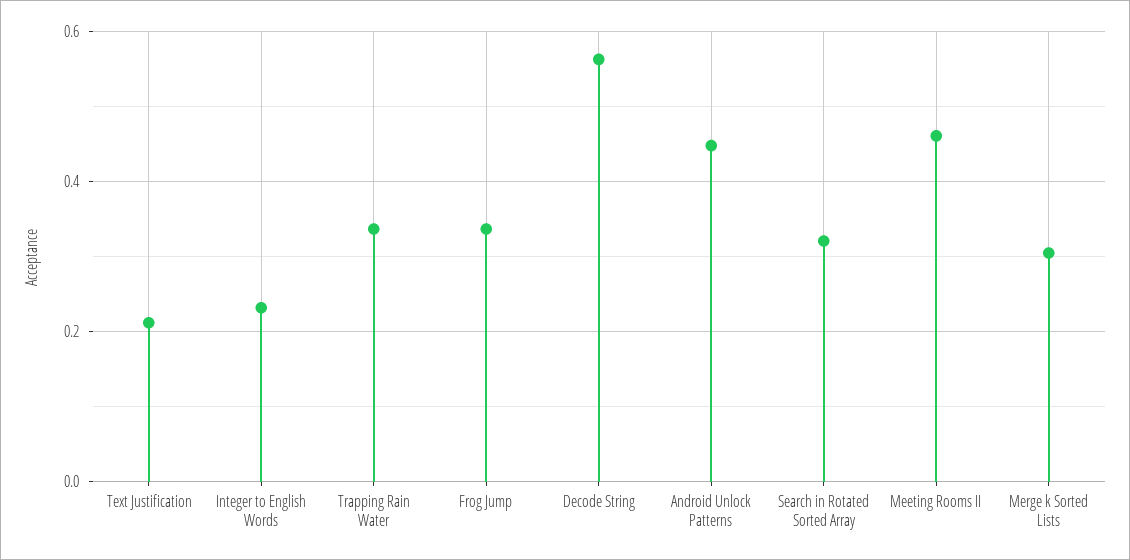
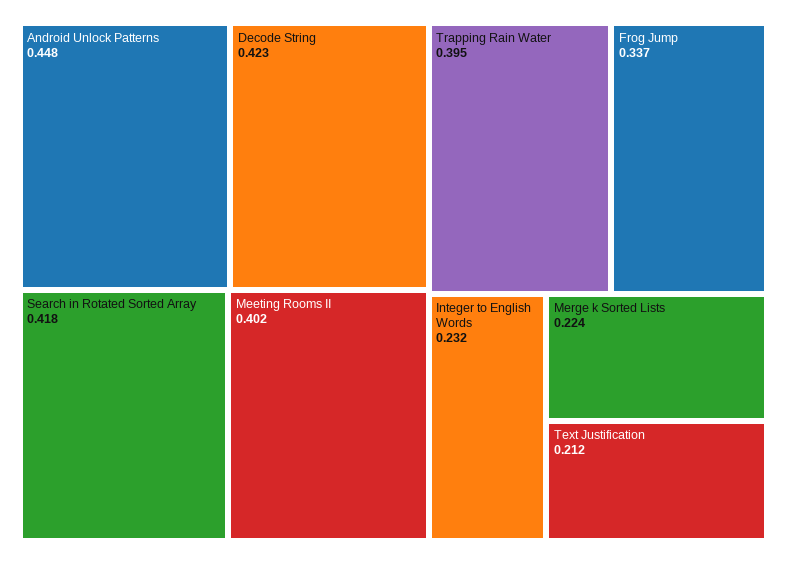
  {
    "Text Justification": 0.212,
    "Integer to English Words": 0.232,
-   "Trapping Rain Water": 0.34,
+   "Trapping Rain Water": 0.395,
    "Frog Jump": 0.337,
-   "Decode String": 0.56,
+   "Decode String": 0.423,
    "Android Unlock Patterns": 0.448,
-   "Search in Rotated Sorted Array": 0.32,
+   "Search in Rotated Sorted Array": 0.418,
-   "Meeting Rooms II": 0.46,
+   "Meeting Rooms II": 0.402,
-   "Merge k Sorted Lists": 0.3
+   "Merge k Sorted Lists": 0.224
  }

